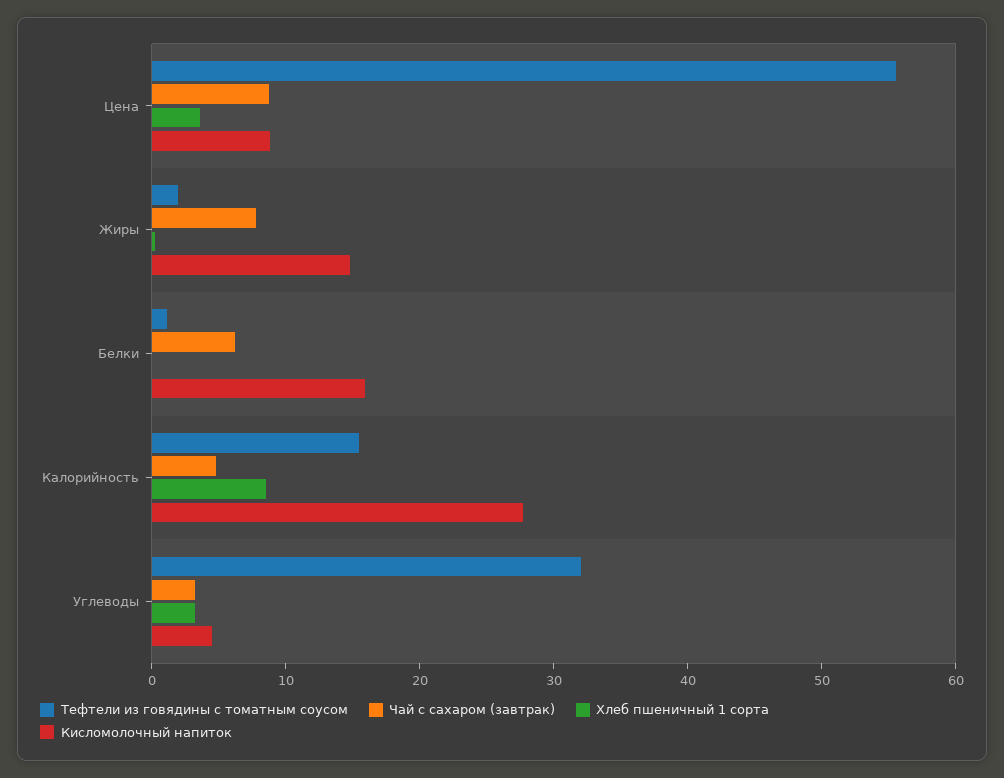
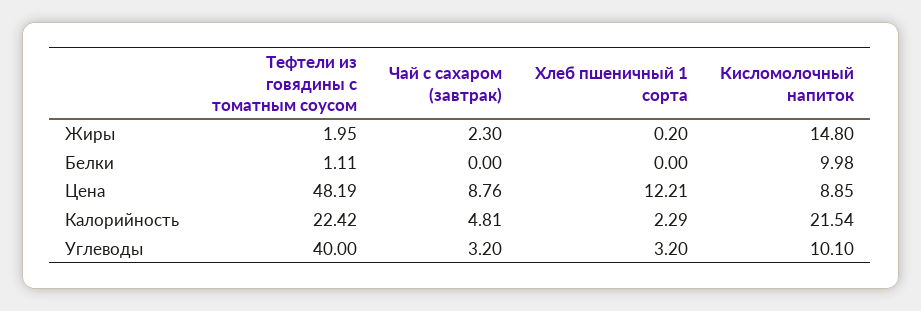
  {
    "Тефтели из говядины с томатным соусом": {
-     "Цена": 56,
+     "Цена": 48.19,
      "Жиры": 1.95,
      "Белки": 1.11,
-     "Калорийность": 16,
+     "Калорийность": 22.42,
-     "Углеводы": 32
+     "Углеводы": 40
    },
    "Чай с сахаром (завтрак)": {
      "Цена": 8.76,
-     "Жиры": 8,
+     "Жиры": 2.3,
-     "Белки": 6,
+     "Белки": 0,
      "Калорийность": 4.81,
      "Углеводы": 3.2
    },
    "Хлеб пшеничный 1 сорта": {
-     "Цена": 4,
+     "Цена": 12.21,
      "Жиры": 0.2,
      "Белки": 0,
-     "Калорийность": 8,
+     "Калорийность": 2.29,
      "Углеводы": 3.2
    },
    "Кисломолочный напиток": {
      "Цена": 8.85,
      "Жиры": 14.8,
-     "Белки": 16,
+     "Белки": 9.98,
-     "Калорийность": 28,
+     "Калорийность": 21.54,
-     "Углеводы": 4
+     "Углеводы": 10.1
    }
  }

